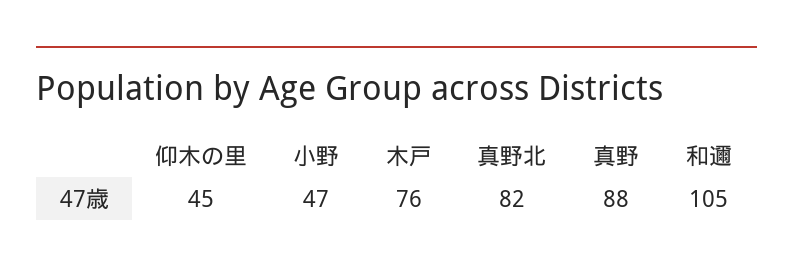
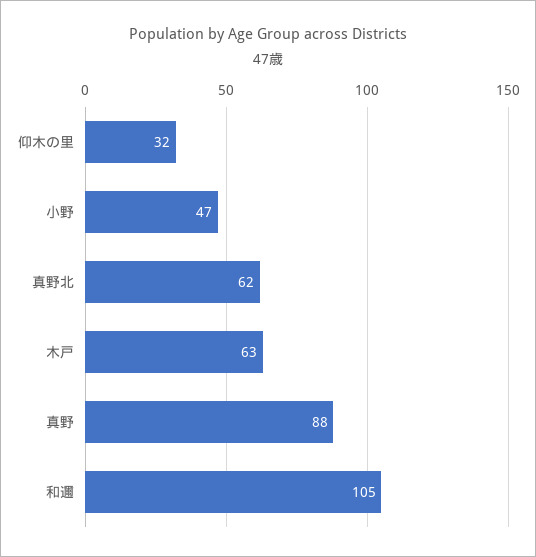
  {
-   "仰木の里": 45,
+   "仰木の里": 32,
    "小野": 47,
-   "木戸": 76,
+   "木戸": 63,
-   "真野北": 82,
+   "真野北": 62,
    "真野": 88,
    "和邇": 105
  }

